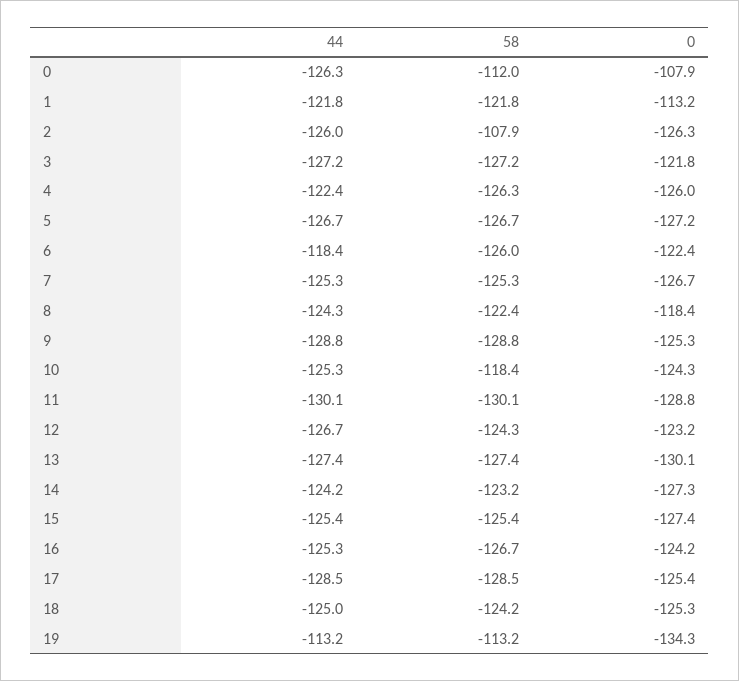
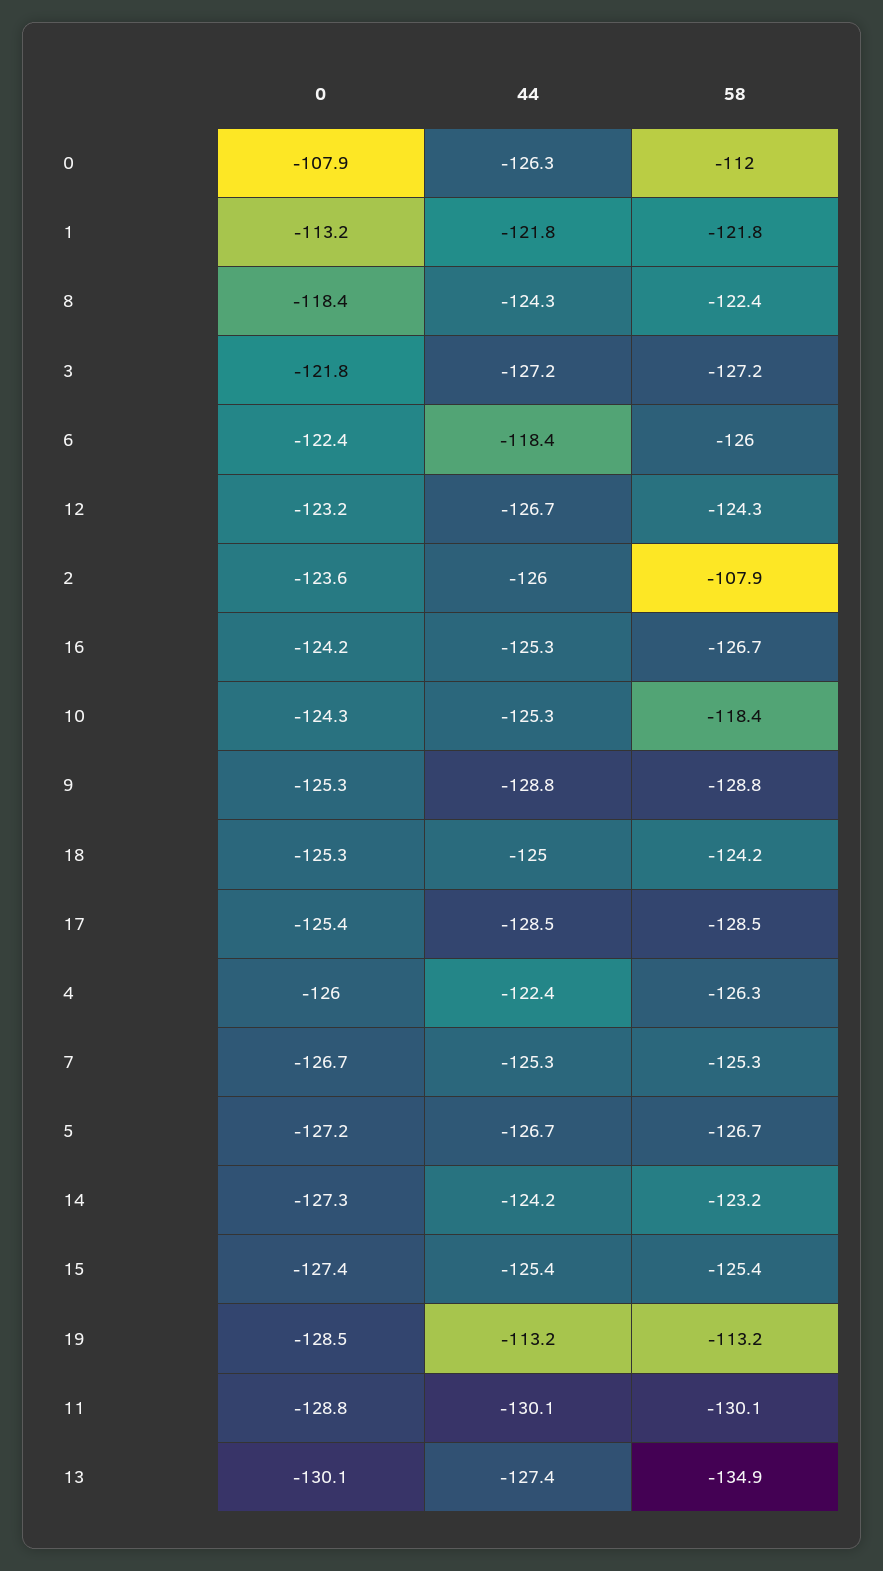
  {
    "44": {
      "0": -126.3,
      "1": -121.8,
      "2": -126,
      "3": -127.2,
      "4": -122.4,
      "5": -126.7,
      "6": -118.4,
      "7": -125.3,
      "8": -124.3,
      "9": -128.8,
      "10": -125.3,
      "11": -130.1,
      "12": -126.7,
      "13": -127.4,
      "14": -124.2,
      "15": -125.4,
      "16": -125.3,
      "17": -128.5,
      "18": -125,
      "19": -113.2
    },
    "58": {
      "0": -112,
      "1": -121.8,
      "2": -107.9,
      "3": -127.2,
      "4": -126.3,
      "5": -126.7,
      "6": -126,
      "7": -125.3,
      "8": -122.4,
      "9": -128.8,
      "10": -118.4,
      "11": -130.1,
      "12": -124.3,
-     "13": -127.4,
+     "13": -134.9,
      "14": -123.2,
      "15": -125.4,
      "16": -126.7,
      "17": -128.5,
      "18": -124.2,
      "19": -113.2
    },
    "0": {
      "0": -107.9,
      "1": -113.2,
-     "2": -126.3,
+     "2": -123.6,
      "3": -121.8,
      "4": -126,
      "5": -127.2,
      "6": -122.4,
      "7": -126.7,
      "8": -118.4,
      "9": -125.3,
      "10": -124.3,
      "11": -128.8,
      "12": -123.2,
      "13": -130.1,
      "14": -127.3,
      "15": -127.4,
      "16": -124.2,
      "17": -125.4,
      "18": -125.3,
-     "19": -134.3
+     "19": -128.5
    }
  }

